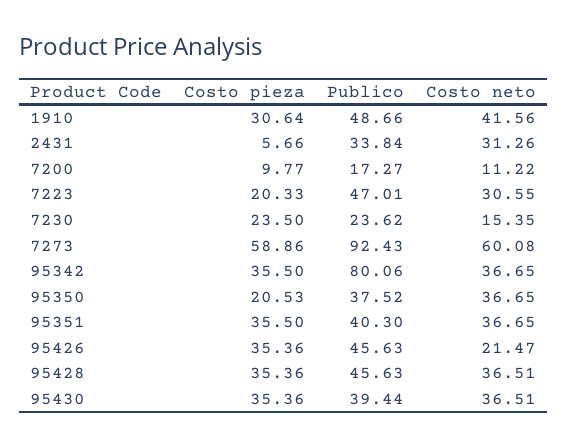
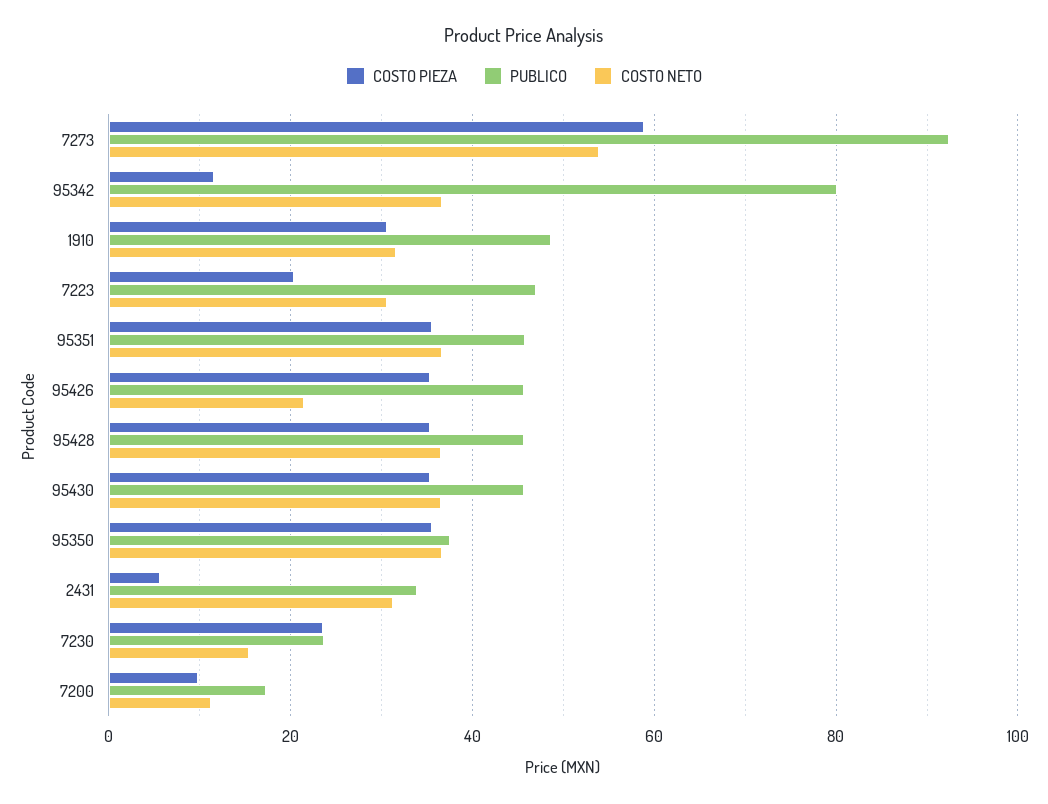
  {
    "Costo pieza": {
      "1910": 30.64,
      "2431": 5.66,
      "7200": 9.77,
      "7223": 20.33,
      "7230": 23.5,
      "7273": 58.86,
-     "95342": 35.5,
+     "95342": 12,
-     "95350": 20.53,
+     "95350": 36,
      "95351": 35.5,
      "95426": 35.36,
      "95428": 35.36,
      "95430": 35.36
    },
    "Publico": {
      "1910": 48.66,
      "2431": 33.84,
      "7200": 17.27,
      "7223": 47.01,
      "7230": 23.62,
      "7273": 92.43,
      "95342": 80.06,
      "95350": 37.52,
-     "95351": 40.3,
+     "95351": 46,
      "95426": 45.63,
      "95428": 45.63,
-     "95430": 39.44
+     "95430": 46
    },
    "Costo neto": {
-     "1910": 41.56,
+     "1910": 32,
      "2431": 31.26,
      "7200": 11.22,
      "7223": 30.55,
      "7230": 15.35,
-     "7273": 60.08,
+     "7273": 54,
      "95342": 36.65,
      "95350": 36.65,
      "95351": 36.65,
      "95426": 21.47,
      "95428": 36.51,
      "95430": 36.51
    }
  }

